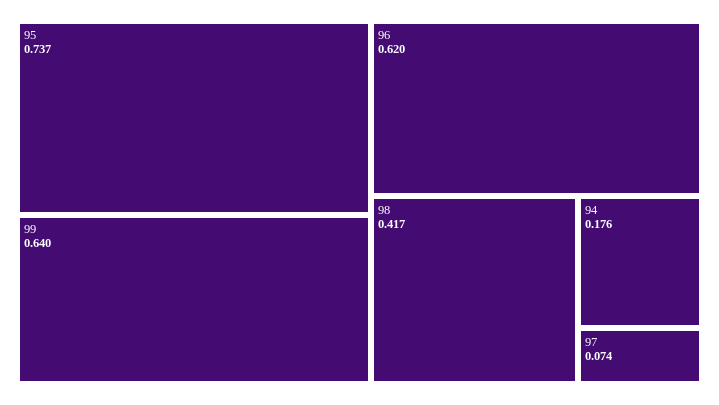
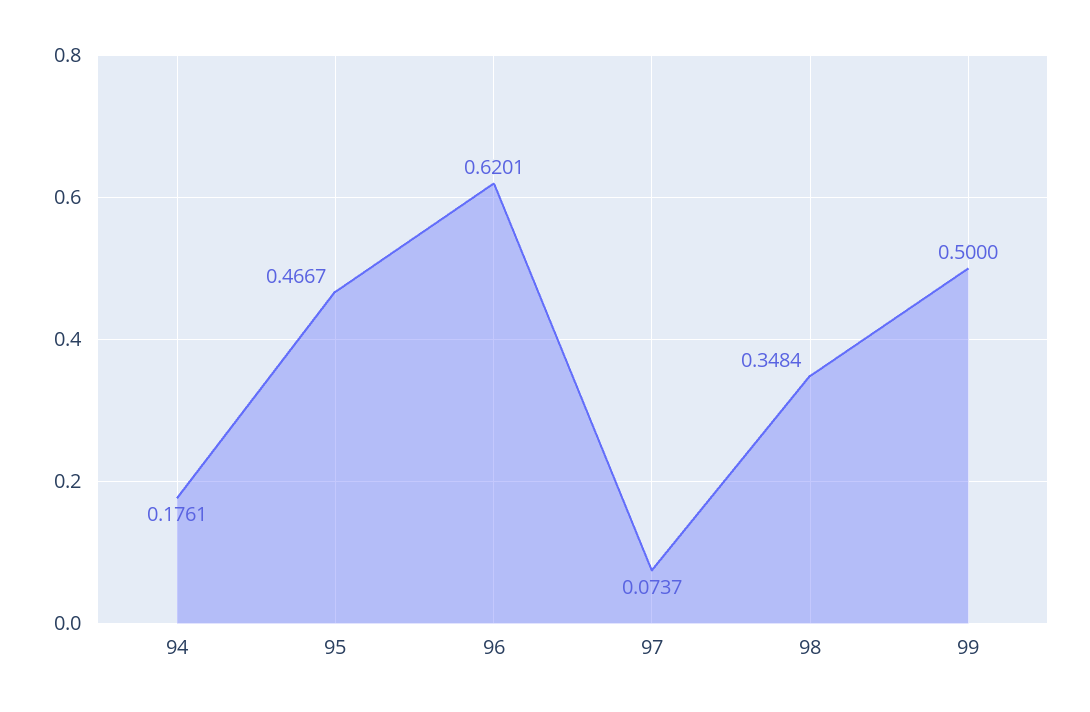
  {
-   "95": 0.737,
+   "95": 0.4667,
-   "99": 0.64,
+   "99": 0.5,
    "96": 0.6201,
-   "98": 0.417,
+   "98": 0.3484,
    "94": 0.1761,
    "97": 0.0737
  }

